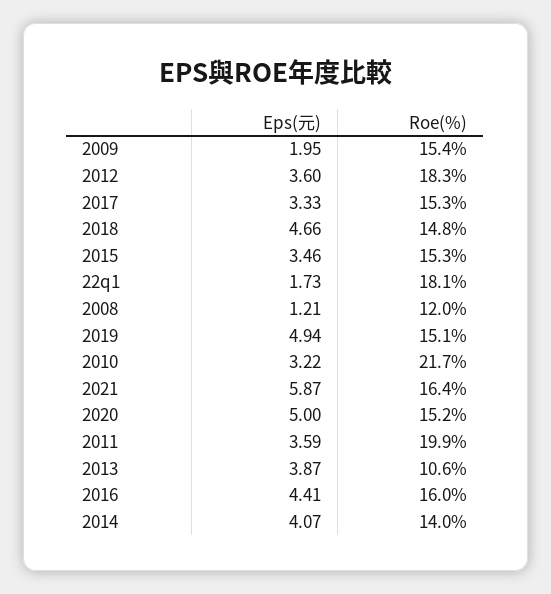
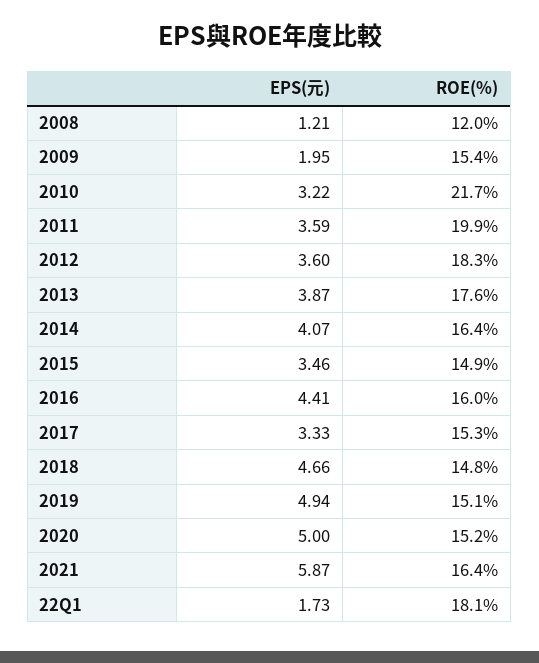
  {
    "Eps(元)": {
      "2009": 1.95,
      "2012": 3.6,
      "2017": 3.33,
      "2018": 4.66,
      "2015": 3.46,
      "22q1": 1.73,
      "2008": 1.21,
      "2019": 4.94,
      "2010": 3.22,
      "2021": 5.87,
      "2020": 5,
      "2011": 3.59,
      "2013": 3.87,
      "2016": 4.41,
      "2014": 4.07
    },
    "Roe(%)": {
      "2009": 15.4,
      "2012": 18.3,
      "2017": 15.3,
      "2018": 14.8,
-     "2015": 15.3,
+     "2015": 14.9,
      "22q1": 18.1,
      "2008": 12,
      "2019": 15.1,
      "2010": 21.7,
      "2021": 16.4,
      "2020": 15.2,
      "2011": 19.9,
-     "2013": 10.6,
+     "2013": 17.6,
      "2016": 16,
-     "2014": 14
+     "2014": 16.4
    }
  }

